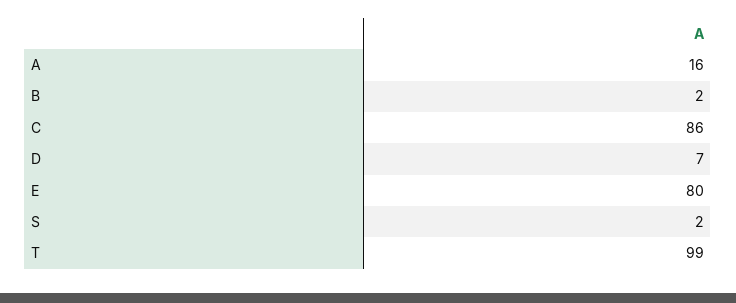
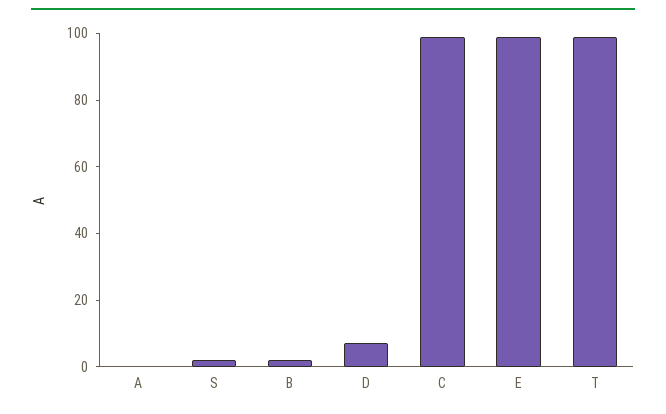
  {
-   "A": 16,
+   "A": 0,
    "B": 2,
-   "C": 86,
+   "C": 100,
    "D": 7,
-   "E": 80,
+   "E": 100,
    "S": 2,
    "T": 99
  }

